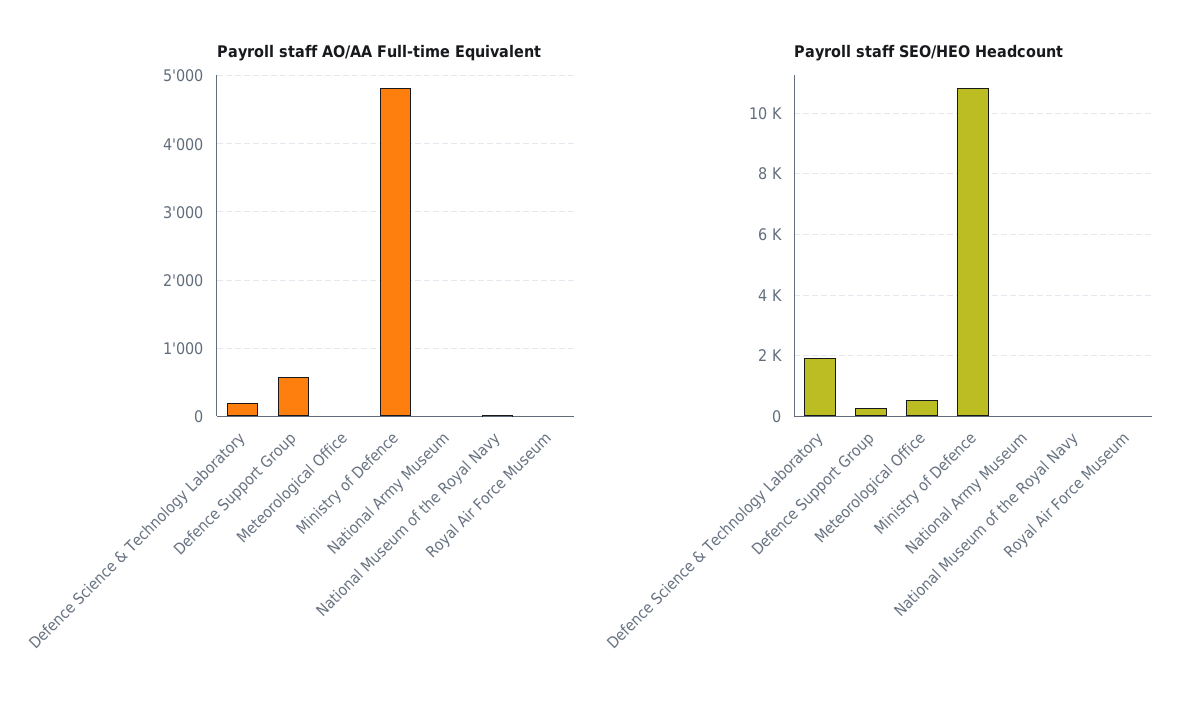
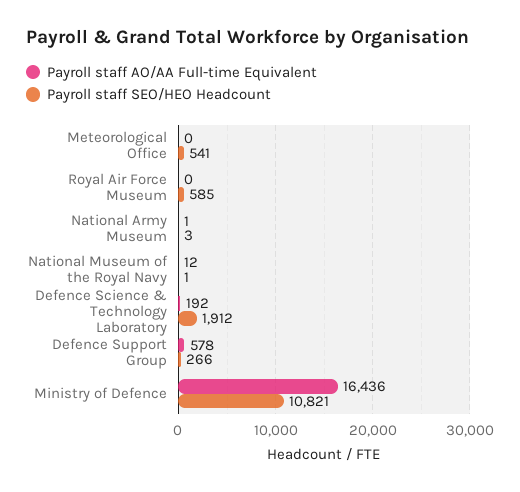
  {
    "Payroll staff AO/AA Full-time Equivalent": {
      "Defence Science & Technology Laboratory": 192,
      "Defence Support Group": 578,
      "Meteorological Office": 0,
-     "Ministry of Defence": 4800,
+     "Ministry of Defence": 16436,
      "National Army Museum": 1,
      "National Museum of the Royal Navy": 12,
      "Royal Air Force Museum": 0
    },
    "Payroll staff SEO/HEO Headcount": {
      "Defence Science & Technology Laboratory": 1912,
      "Defence Support Group": 266,
      "Meteorological Office": 541,
      "Ministry of Defence": 10821,
      "National Army Museum": 3,
      "National Museum of the Royal Navy": 1,
-     "Royal Air Force Museum": 0
+     "Royal Air Force Museum": 585
    }
  }

